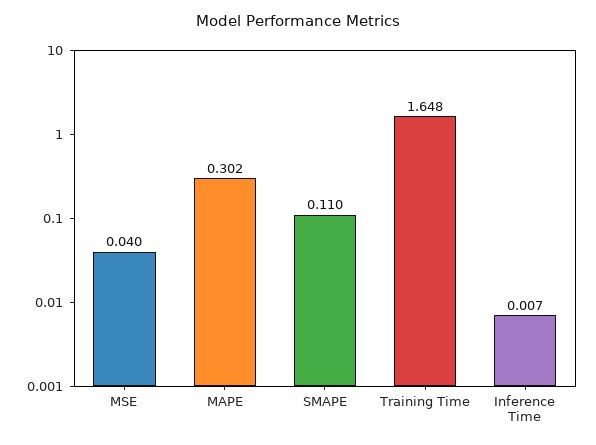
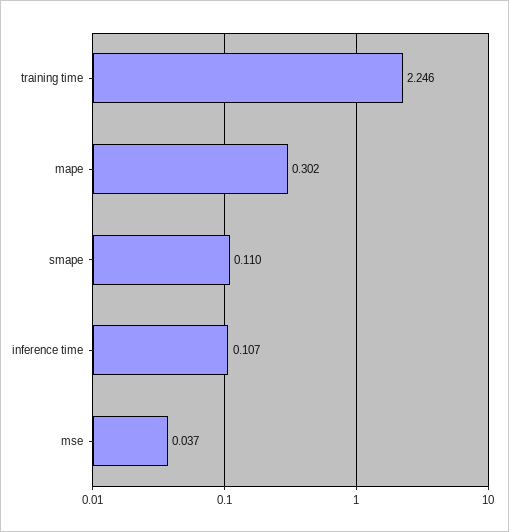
  {
-   "MSE": 0.04,
+   "MSE": 0.037,
    "MAPE": 0.302,
    "SMAPE": 0.11,
-   "Training Time": 1.648,
+   "Training Time": 2.246,
-   "Inference Time": 0.007
+   "Inference Time": 0.107
  }

